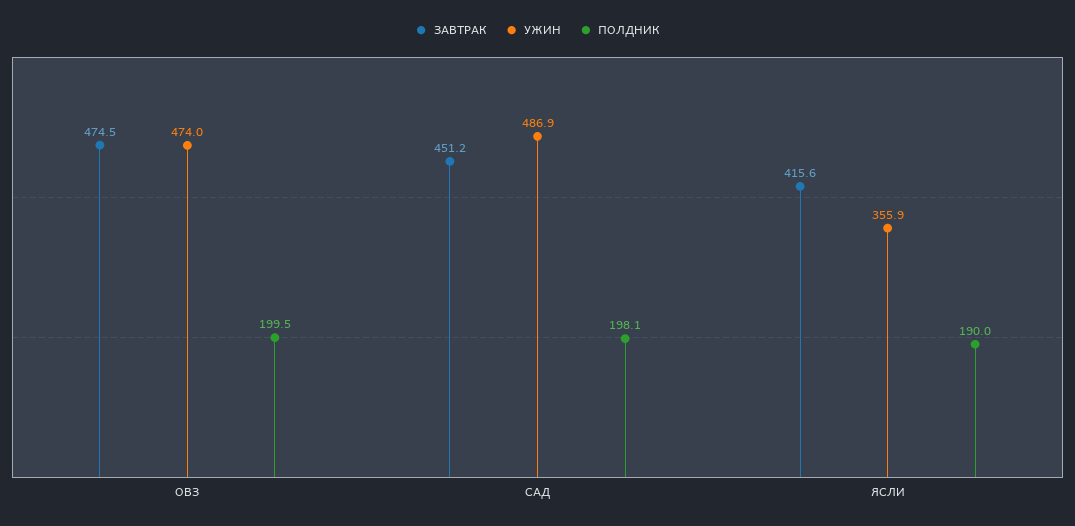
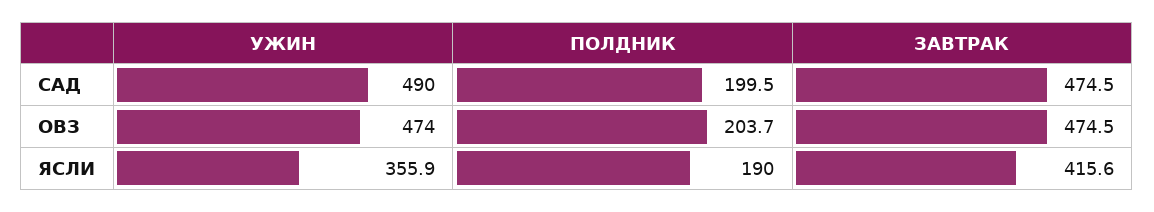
  {
    "ЗАВТРАК": {
      "ОВЗ": 474.5,
-     "САД": 451.2,
+     "САД": 474.5,
      "ЯСЛИ": 415.6
    },
    "УЖИН": {
      "ОВЗ": 474,
-     "САД": 486.9,
+     "САД": 490,
      "ЯСЛИ": 355.9
    },
    "ПОЛДНИК": {
-     "ОВЗ": 199.5,
+     "ОВЗ": 203.7,
-     "САД": 198.1,
+     "САД": 199.5,
      "ЯСЛИ": 190
    }
  }

